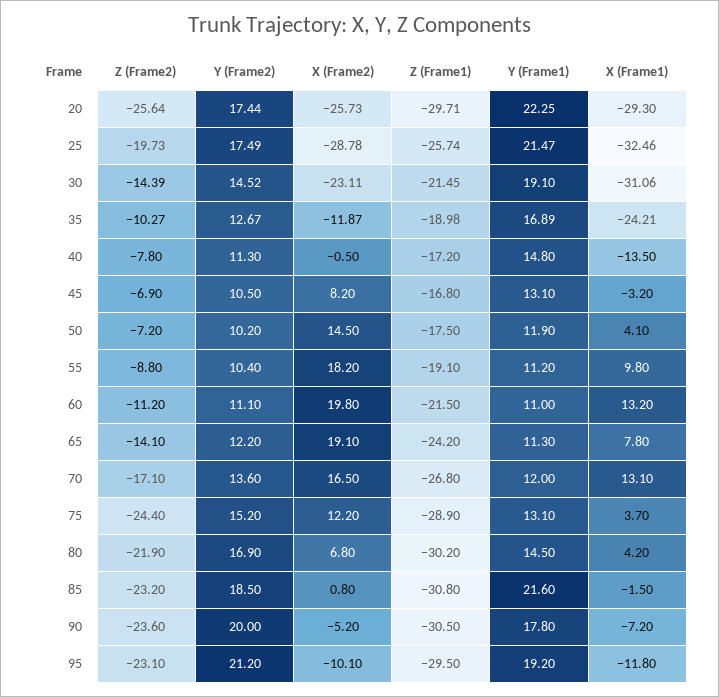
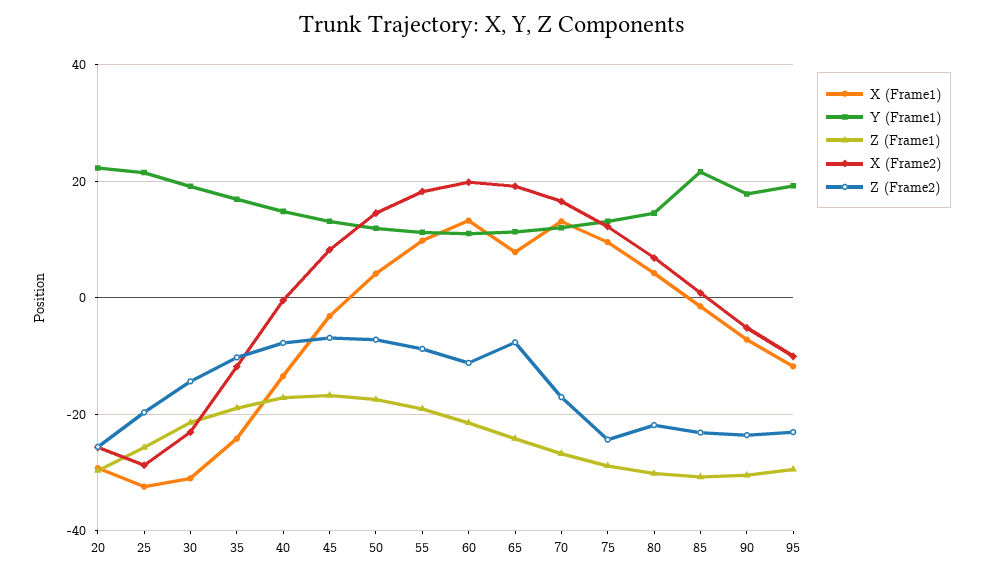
  {
    "Z (Frame2)": {
      "20": -25.64,
      "25": -19.73,
      "30": -14.39,
      "35": -10.27,
      "40": -7.8,
      "45": -6.9,
      "50": -7.2,
      "55": -8.8,
      "60": -11.2,
-     "65": -14.1,
+     "65": -8,
      "70": -17.1,
      "75": -24.4,
      "80": -21.9,
      "85": -23.2,
      "90": -23.6,
      "95": -23.1
    },
-   "Y (Frame2)": {
-     "20": 17.44,
-     "25": 17.49,
-     "30": 14.52,
-     "35": 12.67,
-     "40": 11.3,
-     "45": 10.5,
-     "50": 10.2,
-     "55": 10.4,
-     "60": 11.1,
-     "65": 12.2,
-     "70": 13.6,
-     "75": 15.2,
-     "80": 16.9,
-     "85": 18.5,
-     "90": 20,
-     "95": 21.2
-   },
    "X (Frame2)": {
      "20": -25.73,
      "25": -28.78,
      "30": -23.11,
      "35": -11.87,
      "40": -0.5,
      "45": 8.2,
      "50": 14.5,
      "55": 18.2,
      "60": 19.8,
      "65": 19.1,
      "70": 16.5,
      "75": 12.2,
      "80": 6.8,
      "85": 0.8,
      "90": -5.2,
      "95": -10.1
    },
    "Z (Frame1)": {
      "20": -29.71,
      "25": -25.74,
      "30": -21.45,
      "35": -18.98,
      "40": -17.2,
      "45": -16.8,
      "50": -17.5,
      "55": -19.1,
      "60": -21.5,
      "65": -24.2,
      "70": -26.8,
      "75": -28.9,
      "80": -30.2,
      "85": -30.8,
      "90": -30.5,
      "95": -29.5
    },
    "Y (Frame1)": {
      "20": 22.25,
      "25": 21.47,
      "30": 19.1,
      "35": 16.89,
      "40": 14.8,
      "45": 13.1,
      "50": 11.9,
      "55": 11.2,
      "60": 11,
      "65": 11.3,
      "70": 12,
      "75": 13.1,
      "80": 14.5,
      "85": 21.6,
      "90": 17.8,
      "95": 19.2
    },
    "X (Frame1)": {
      "20": -29.3,
      "25": -32.46,
      "30": -31.06,
      "35": -24.21,
      "40": -13.5,
      "45": -3.2,
      "50": 4.1,
      "55": 9.8,
      "60": 13.2,
      "65": 7.8,
      "70": 13.1,
-     "75": 3.7,
+     "75": 10,
      "80": 4.2,
      "85": -1.5,
      "90": -7.2,
      "95": -11.8
    }
  }

